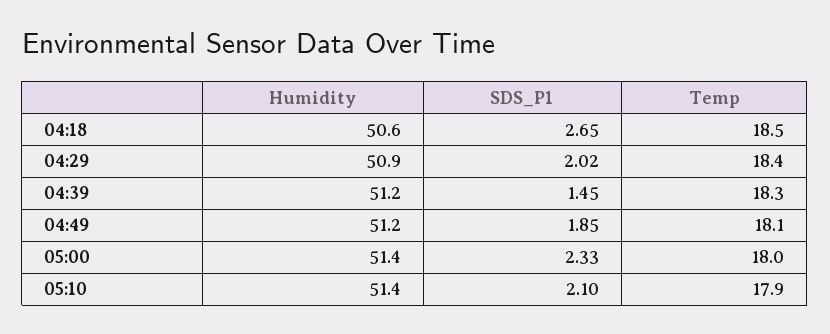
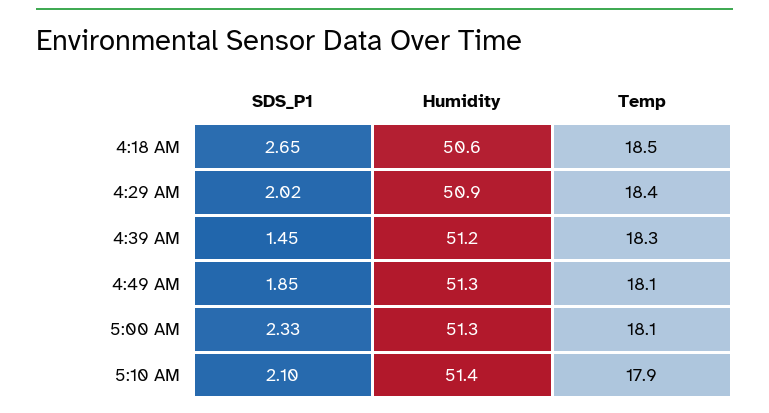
  {
    "Humidity": {
      "04:18": 50.6,
      "04:29": 50.9,
      "04:39": 51.2,
-     "04:49": 51.2,
+     "04:49": 51.3,
-     "05:00": 51.4,
+     "05:00": 51.3,
      "05:10": 51.4
    },
    "SDS_P1": {
      "04:18": 2.65,
      "04:29": 2.02,
      "04:39": 1.45,
      "04:49": 1.85,
      "05:00": 2.33,
      "05:10": 2.1
    },
    "Temp": {
      "04:18": 18.5,
      "04:29": 18.4,
      "04:39": 18.3,
      "04:49": 18.1,
-     "05:00": 18,
+     "05:00": 18.1,
      "05:10": 17.9
    }
  }

